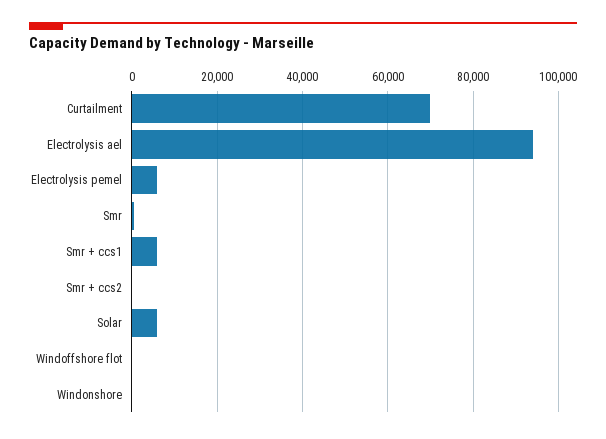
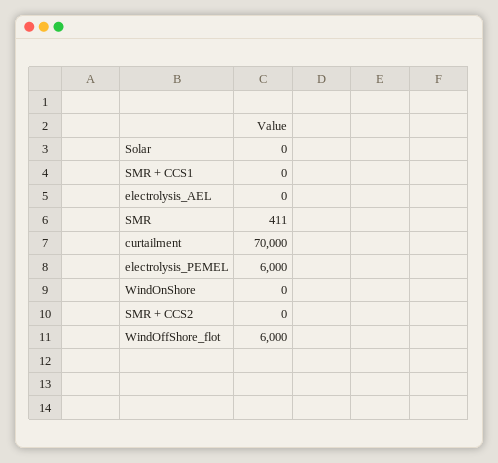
  {
    "Curtailment": 70000,
-   "Electrolysis ael": 94000,
+   "Electrolysis ael": 0,
    "Electrolysis pemel": 6000,
    "Smr": 411,
-   "Smr + ccs1": 6000,
+   "Smr + ccs1": 0,
    "Smr + ccs2": 0,
-   "Solar": 6000,
+   "Solar": 0,
-   "Windoffshore flot": 0,
+   "Windoffshore flot": 6000,
    "Windonshore": 0
  }

